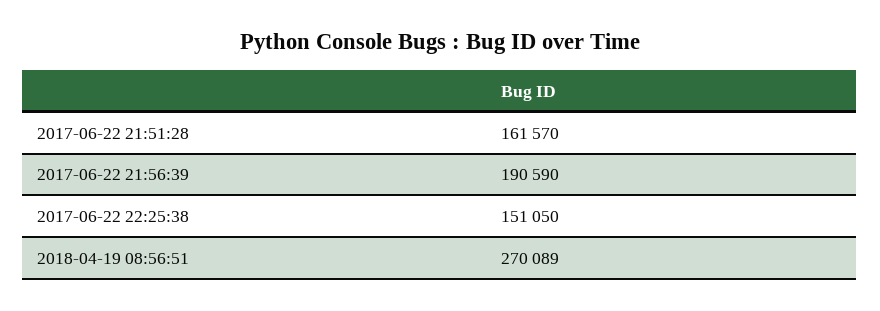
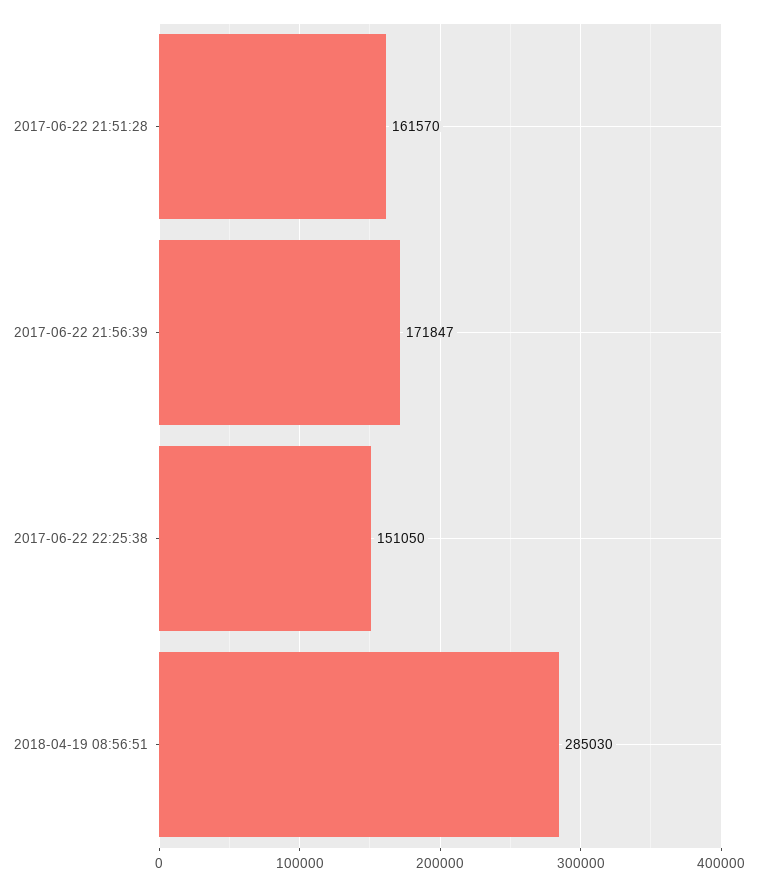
  {
    "2017-06-22 21:51:28": 161570,
-   "2017-06-22 21:56:39": 190590,
+   "2017-06-22 21:56:39": 171847,
    "2017-06-22 22:25:38": 151050,
-   "2018-04-19 08:56:51": 270089
+   "2018-04-19 08:56:51": 285030
  }

